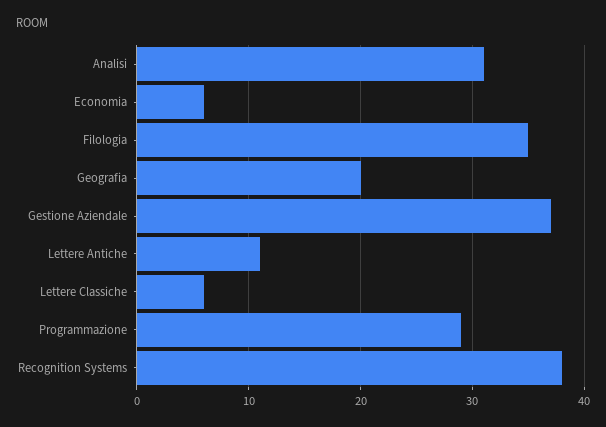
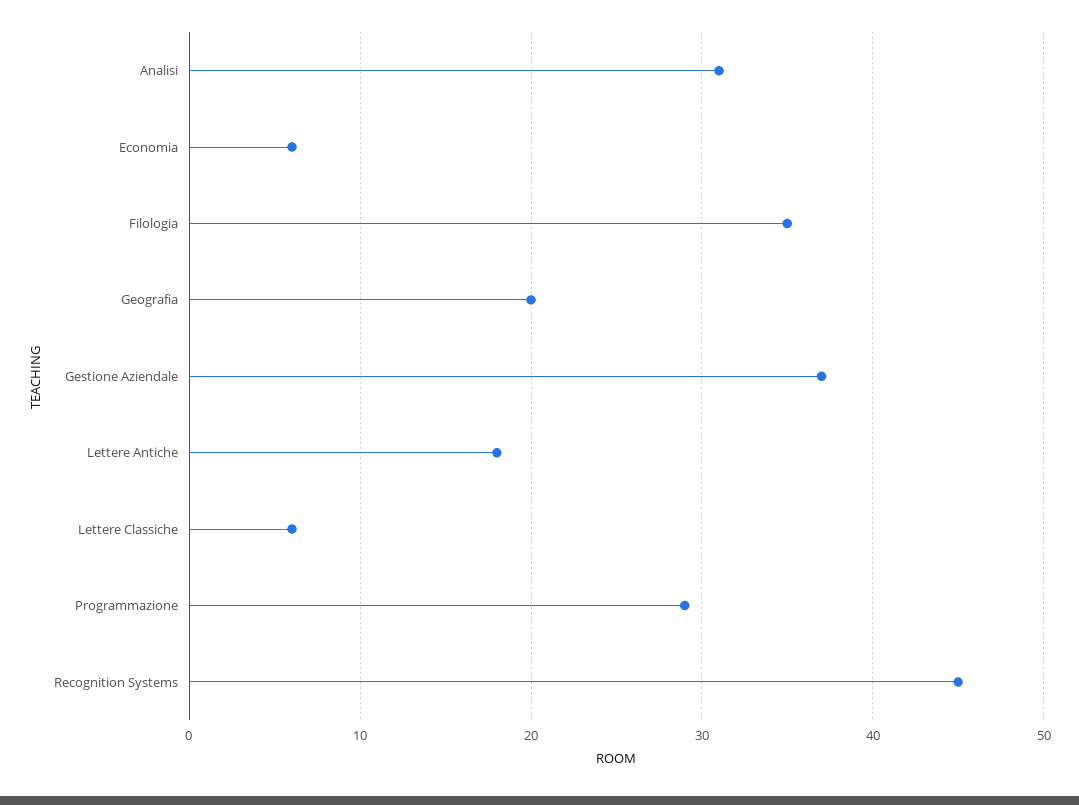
  {
    "Analisi": 31,
    "Economia": 6,
    "Filologia": 35,
    "Geografia": 20,
    "Gestione Aziendale": 37,
-   "Lettere Antiche": 11,
+   "Lettere Antiche": 18,
    "Lettere Classiche": 6,
    "Programmazione": 29,
-   "Recognition Systems": 38
+   "Recognition Systems": 45
  }

